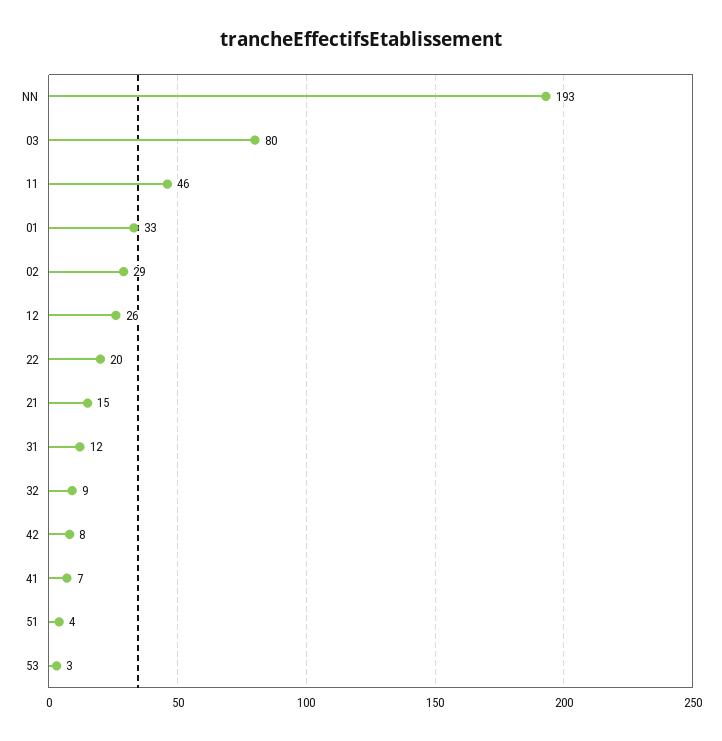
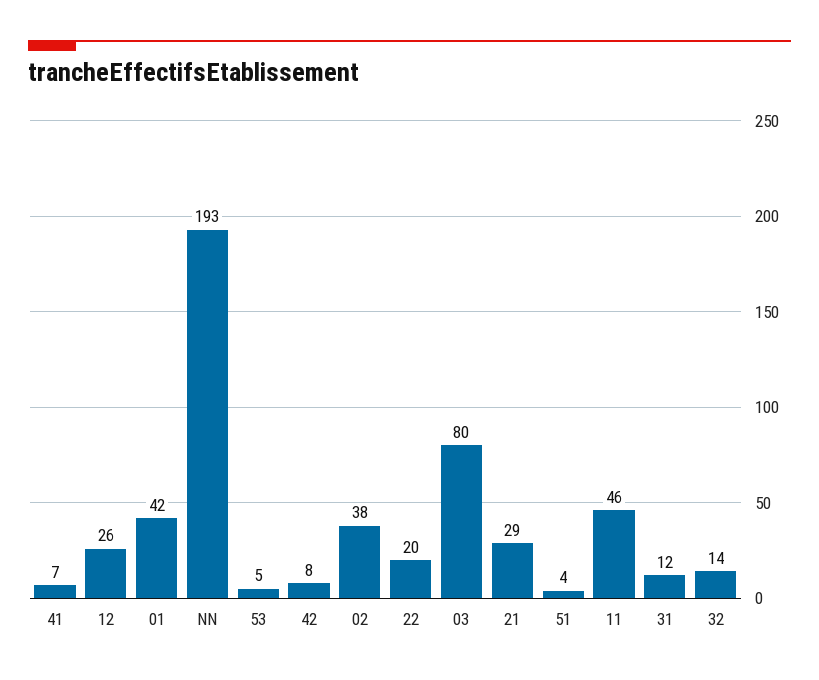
  {
    "NN": 193,
    "03": 80,
    "11": 46,
-   "01": 33,
+   "01": 42,
-   "02": 29,
+   "02": 38,
    "12": 26,
    "22": 20,
-   "21": 15,
+   "21": 29,
    "31": 12,
-   "32": 9,
+   "32": 14,
    "42": 8,
    "41": 7,
    "51": 4,
-   "53": 3
+   "53": 5
  }

